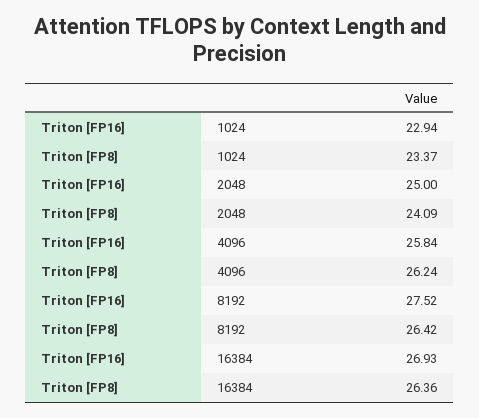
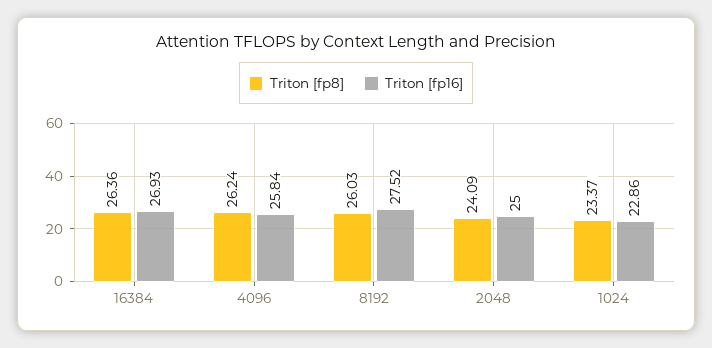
  {
    "Triton [FP16]": {
-     "1024": 22.94,
+     "1024": 22.86,
      "2048": 25,
      "4096": 25.84,
      "8192": 27.52,
      "16384": 26.93
    },
    "Triton [FP8]": {
      "1024": 23.37,
      "2048": 24.09,
      "4096": 26.24,
-     "8192": 26.42,
+     "8192": 26.03,
      "16384": 26.36
    }
  }

